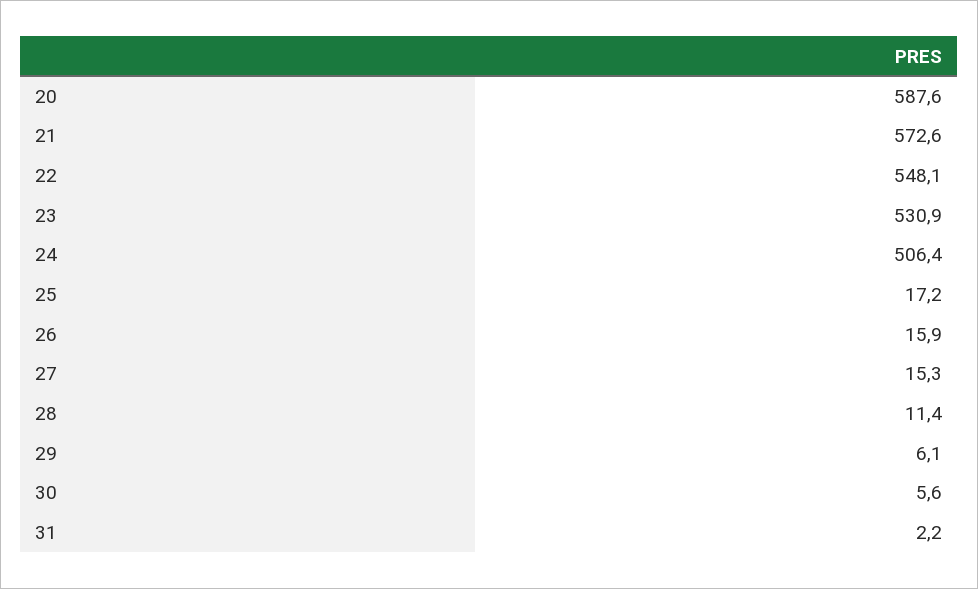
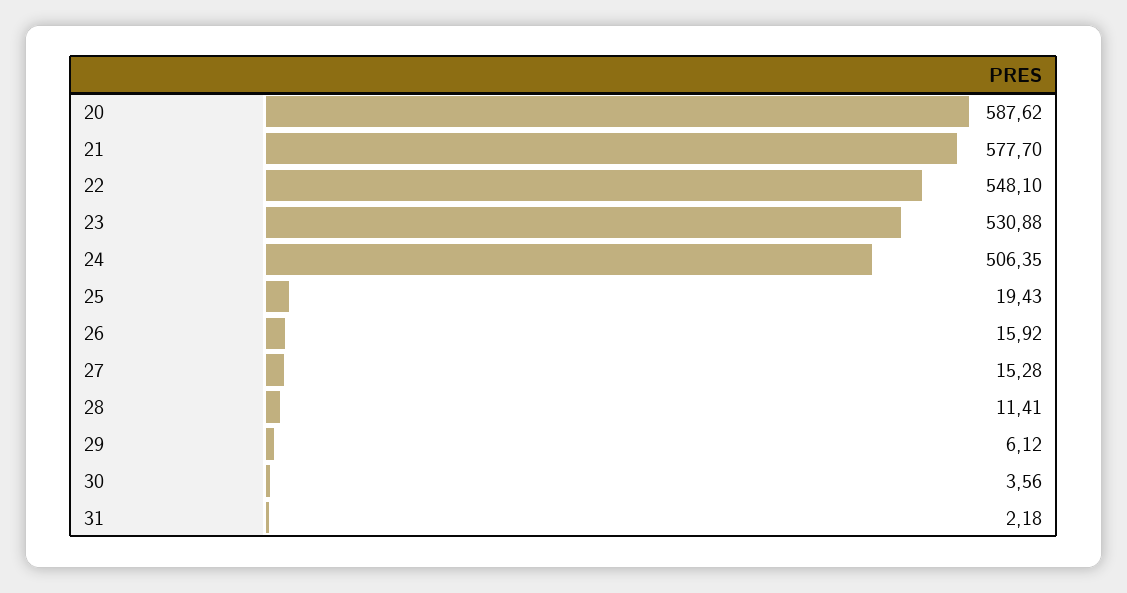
  {
    "20": 587.62,
-   "21": 572.6,
+   "21": 577.7,
    "22": 548.1,
    "23": 530.88,
    "24": 506.35,
-   "25": 17.2,
+   "25": 19.43,
    "26": 15.92,
    "27": 15.28,
    "28": 11.41,
    "29": 6.12,
-   "30": 5.6,
+   "30": 3.56,
    "31": 2.18
  }

